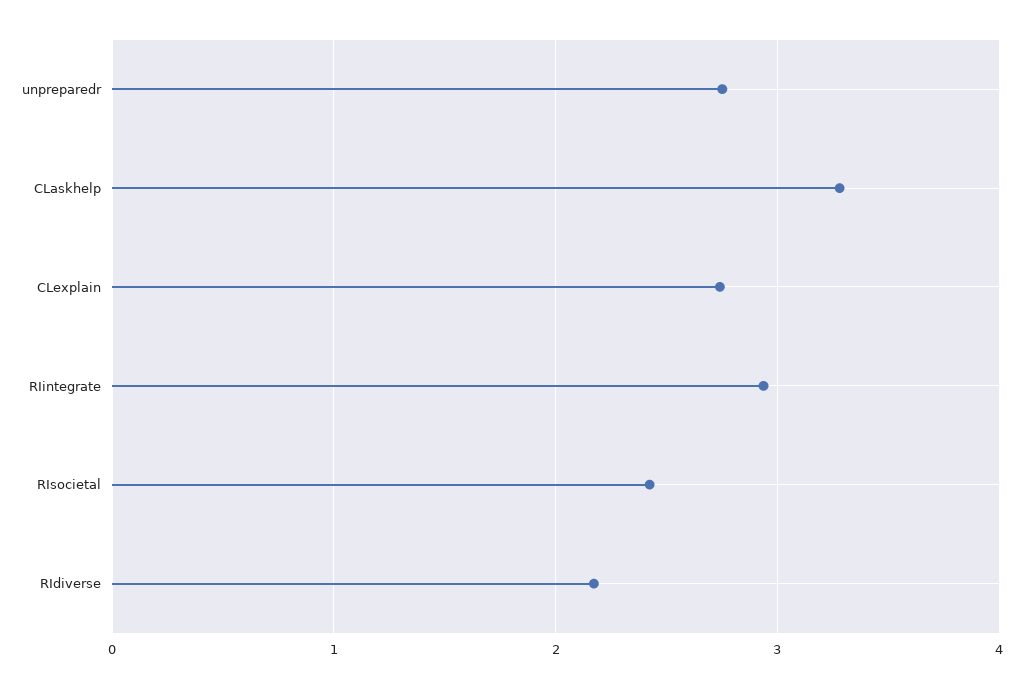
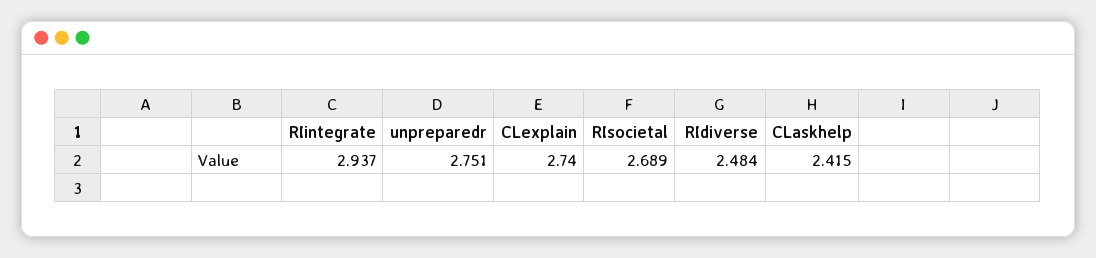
  {
    "unpreparedr": 2.751,
-   "CLaskhelp": 3.3,
+   "CLaskhelp": 2.415,
    "CLexplain": 2.74,
    "RIintegrate": 2.937,
-   "RIsocietal": 2.4,
+   "RIsocietal": 2.689,
-   "RIdiverse": 2.2
+   "RIdiverse": 2.484
  }

